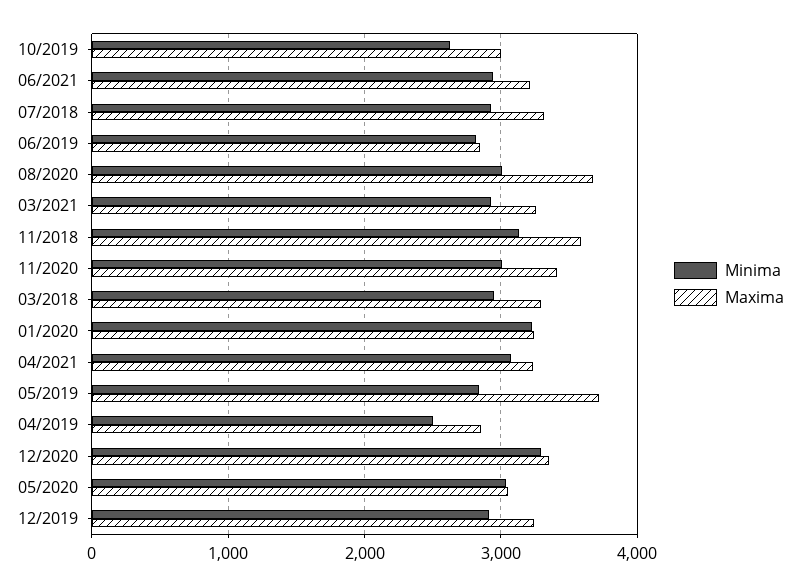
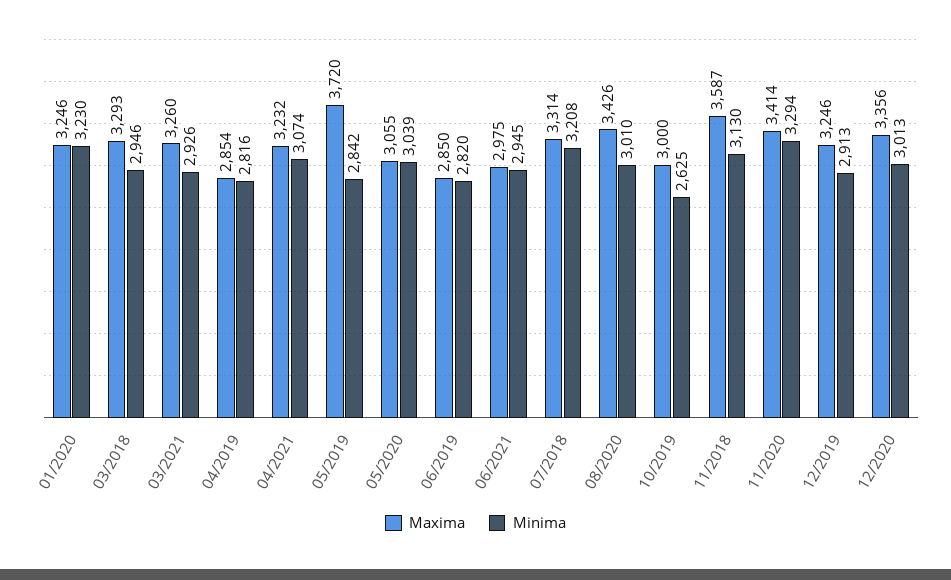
  {
    "Minima": {
      "10/2019": 2625,
      "06/2021": 2945,
-     "07/2018": 2900,
+     "07/2018": 3208,
      "06/2019": 2820,
      "08/2020": 3010,
      "03/2021": 2926,
      "11/2018": 3130,
-     "11/2020": 3000,
+     "11/2020": 3294,
      "03/2018": 2946,
      "01/2020": 3230,
      "04/2021": 3074,
      "05/2019": 2842,
-     "04/2019": 2500,
+     "04/2019": 2816,
-     "12/2020": 3300,
+     "12/2020": 3013,
      "05/2020": 3039,
      "12/2019": 2913
    },
    "Maxima": {
      "10/2019": 3000,
-     "06/2021": 3200,
+     "06/2021": 2975,
      "07/2018": 3314,
      "06/2019": 2850,
-     "08/2020": 3700,
+     "08/2020": 3426,
      "03/2021": 3260,
      "11/2018": 3587,
      "11/2020": 3414,
      "03/2018": 3293,
      "01/2020": 3246,
      "04/2021": 3232,
      "05/2019": 3720,
      "04/2019": 2854,
      "12/2020": 3356,
      "05/2020": 3055,
      "12/2019": 3246
    }
  }

